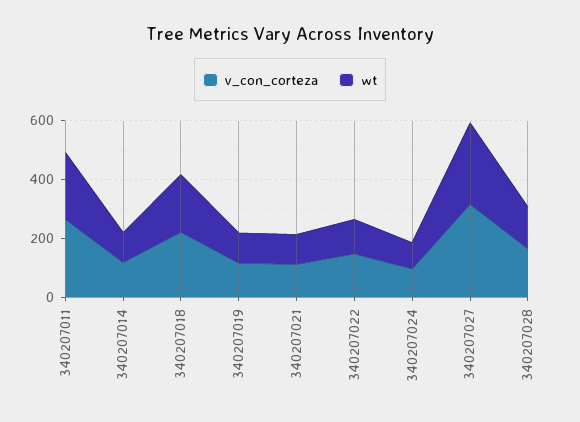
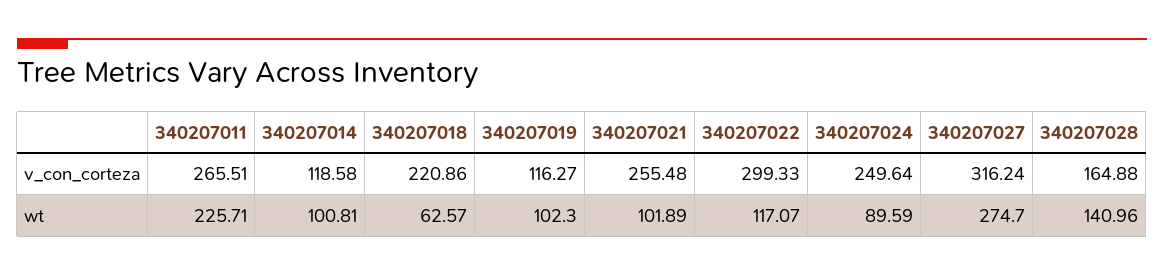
  {
    "v_con_corteza": {
      "340207011": 265.51,
      "340207014": 118.58,
      "340207018": 220.86,
      "340207019": 116.27,
-     "340207021": 100,
+     "340207021": 255.48,
-     "340207022": 150,
+     "340207022": 299.33,
-     "340207024": 100,
+     "340207024": 249.64,
      "340207027": 316.24,
      "340207028": 164.88
    },
    "wt": {
      "340207011": 225.71,
      "340207014": 100.81,
-     "340207018": 200,
+     "340207018": 62.57,
      "340207019": 102.3,
      "340207021": 101.89,
      "340207022": 117.07,
      "340207024": 89.59,
      "340207027": 274.7,
      "340207028": 140.96
    }
  }

